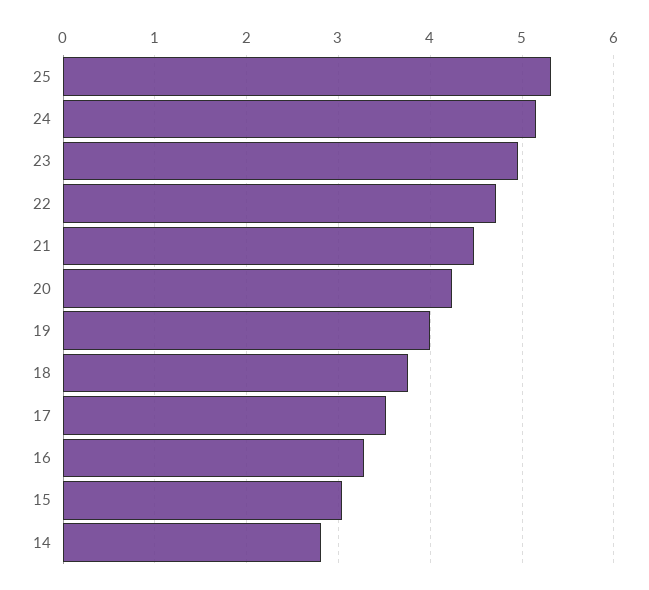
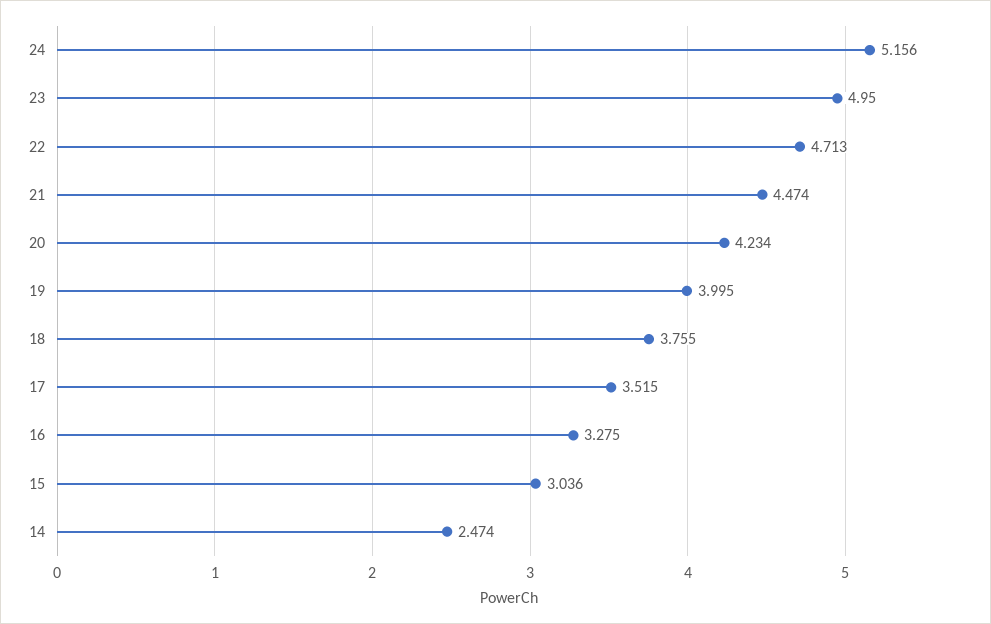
  {
-   "25": 5.3,
    "24": 5.156,
    "23": 4.95,
    "22": 4.713,
    "21": 4.474,
    "20": 4.234,
    "19": 3.995,
    "18": 3.755,
    "17": 3.515,
    "16": 3.275,
    "15": 3.036,
-   "14": 2.8
+   "14": 2.474
  }

